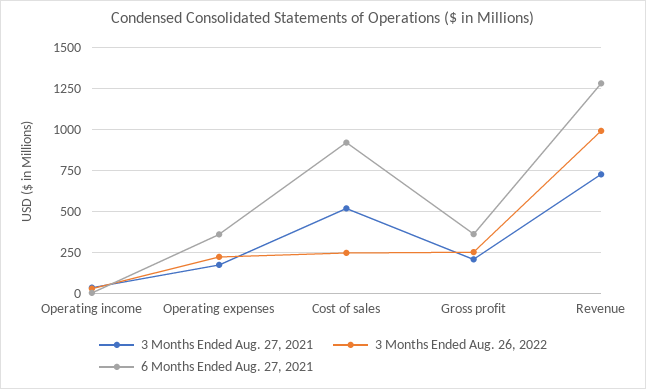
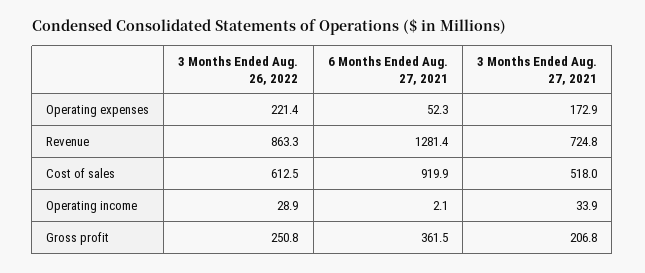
  {
    "3 Months Ended Aug. 27, 2021": {
      "Operating income": 33.9,
      "Operating expenses": 172.9,
      "Cost of sales": 518,
      "Gross profit": 206.8,
      "Revenue": 724.8
    },
    "3 Months Ended Aug. 26, 2022": {
      "Operating income": 28.9,
      "Operating expenses": 221.4,
-     "Cost of sales": 250,
+     "Cost of sales": 612.5,
      "Gross profit": 250.8,
-     "Revenue": 1000
+     "Revenue": 863.3
    },
    "6 Months Ended Aug. 27, 2021": {
      "Operating income": 2.1,
-     "Operating expenses": 350,
+     "Operating expenses": 52.3,
      "Cost of sales": 919.9,
      "Gross profit": 361.5,
      "Revenue": 1281.4
    }
  }

